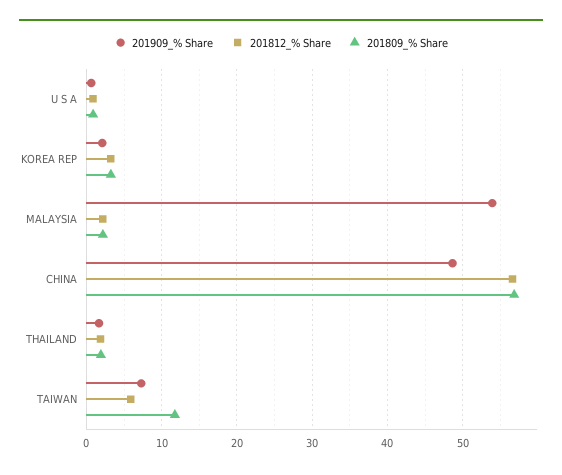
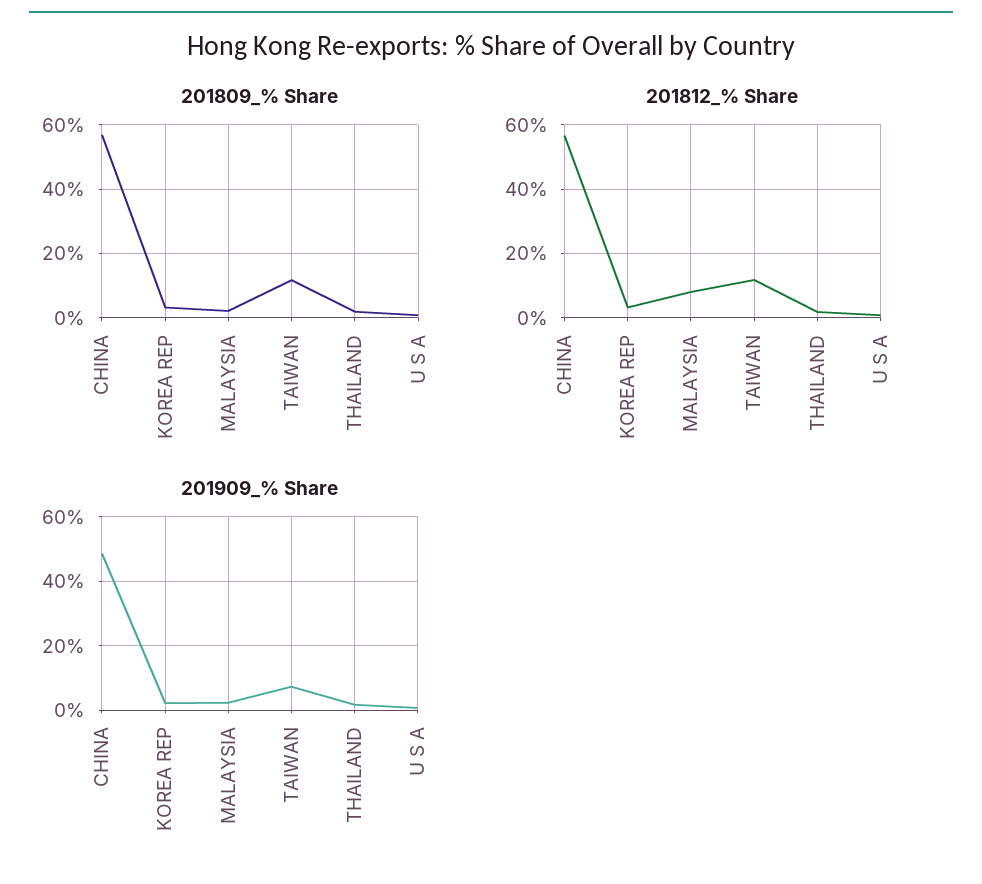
  {
    "201909_% Share": {
      "U S A": 1,
      "KOREA REP": 2,
-     "MALAYSIA": 54,
+     "MALAYSIA": 2,
      "CHINA": 49,
      "THAILAND": 2,
      "TAIWAN": 7
    },
    "201812_% Share": {
      "U S A": 1,
      "KOREA REP": 3,
-     "MALAYSIA": 2,
+     "MALAYSIA": 8,
      "CHINA": 57,
      "THAILAND": 2,
-     "TAIWAN": 6
+     "TAIWAN": 12
    },
    "201809_% Share": {
      "U S A": 1,
      "KOREA REP": 3,
      "MALAYSIA": 2,
      "CHINA": 57,
      "THAILAND": 2,
      "TAIWAN": 12
    }
  }

